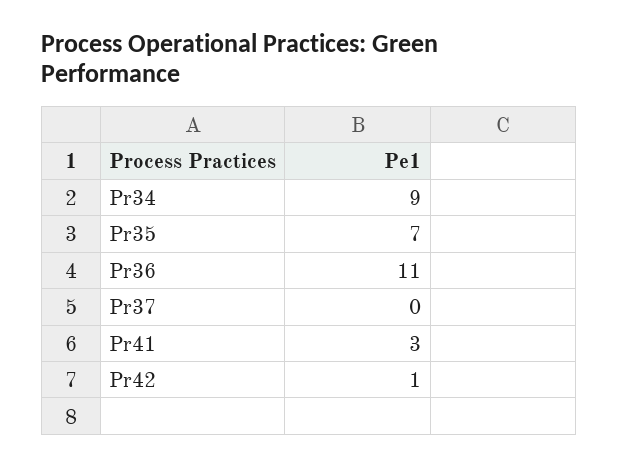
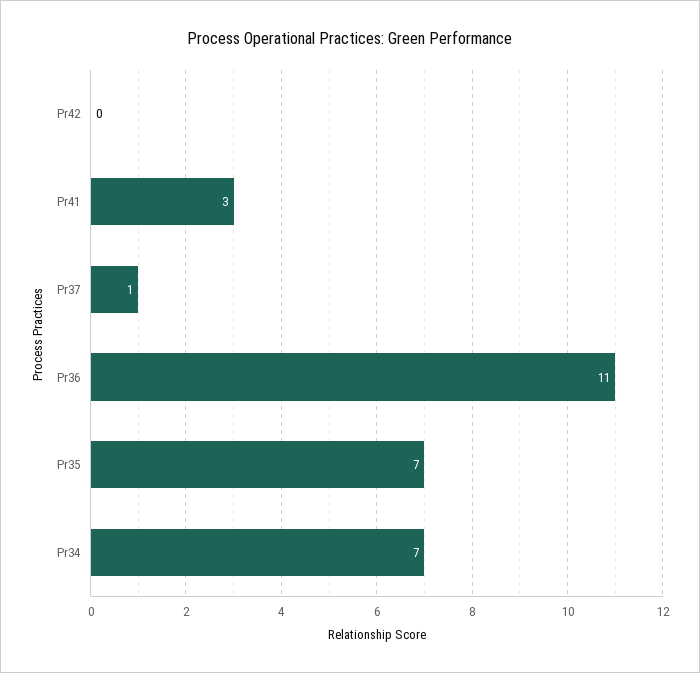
  {
-   "Pr34": 9,
+   "Pr34": 7,
    "Pr35": 7,
    "Pr36": 11,
-   "Pr37": 0,
+   "Pr37": 1,
    "Pr41": 3,
-   "Pr42": 1
+   "Pr42": 0
  }

